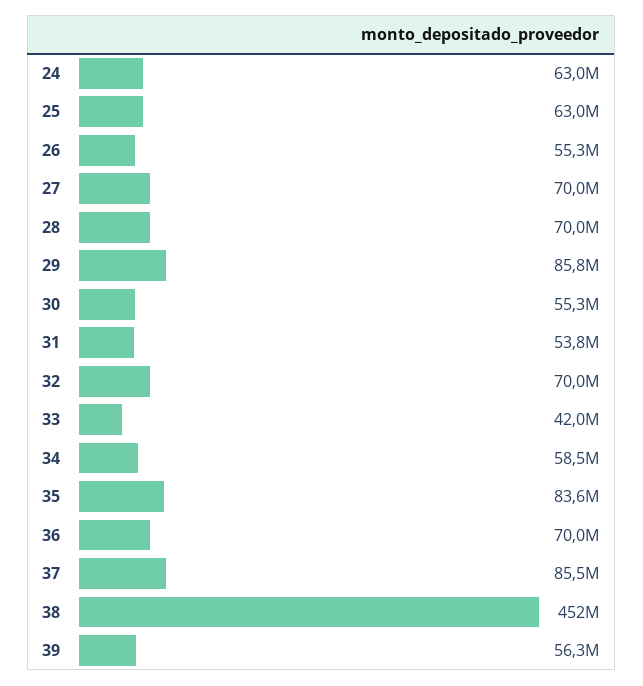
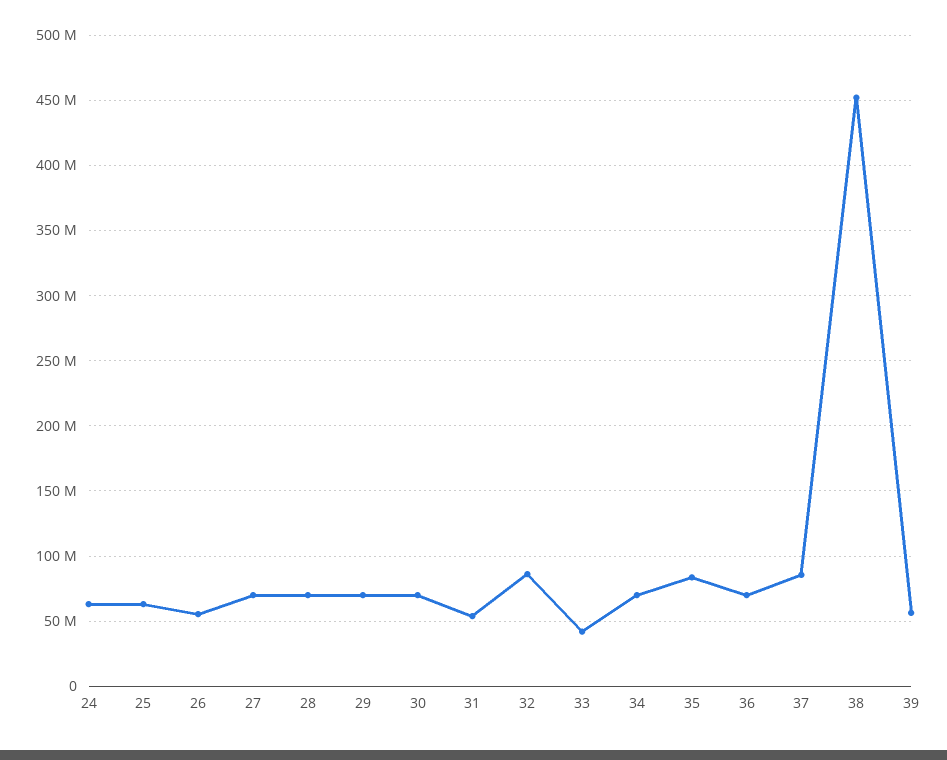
  {
    "24": 63000000,
    "25": 63000000,
    "26": 55300000,
    "27": 70000000,
    "28": 70000000,
-   "29": 85800000,
+   "29": 70000000,
-   "30": 55300000,
+   "30": 70000000,
    "31": 53800000,
-   "32": 70000000,
+   "32": 85000000,
    "33": 42000000,
-   "34": 58500000,
+   "34": 70000000,
    "35": 83600000,
    "36": 70000000,
    "37": 85500000,
    "38": 452000000,
    "39": 56300000
  }

